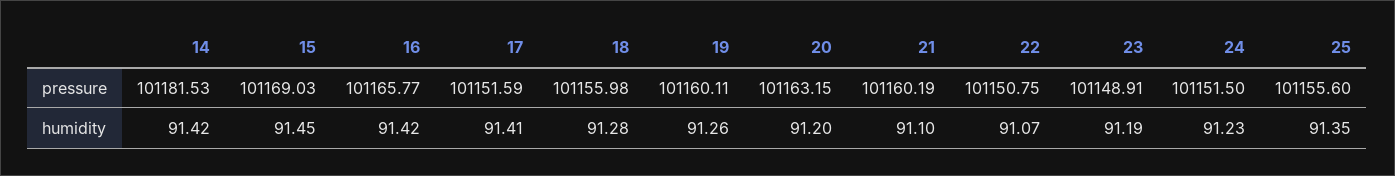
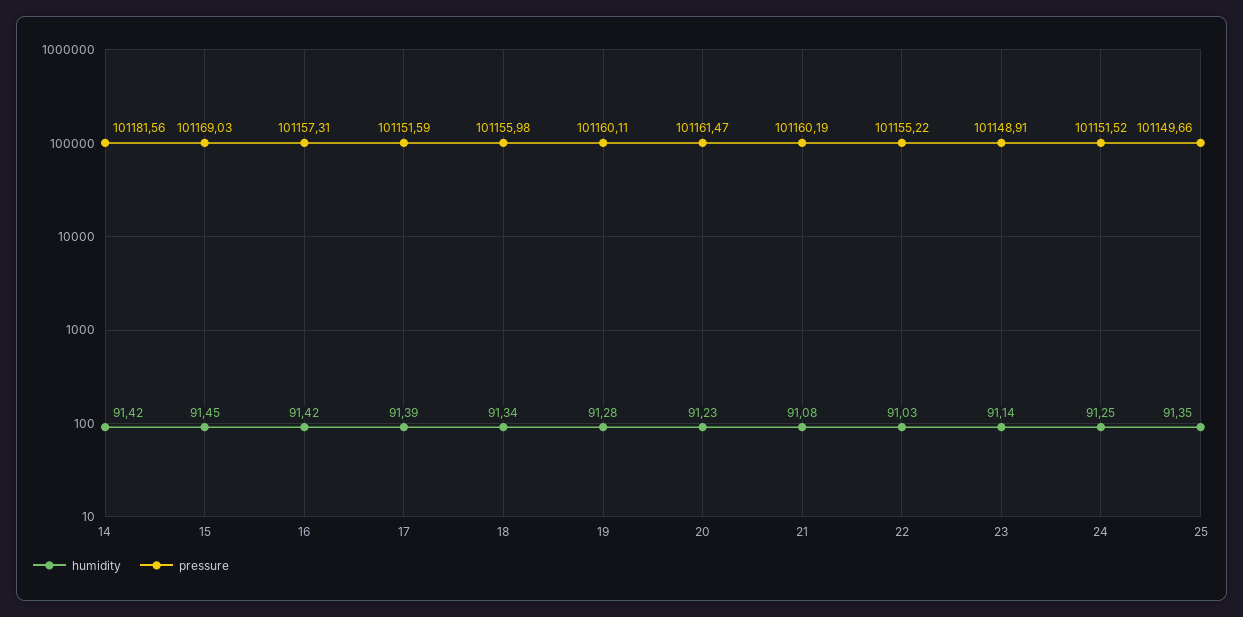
  {
    "pressure": {
-     "14": 101181.53,
+     "14": 101181.56,
      "15": 101169.03,
-     "16": 101165.77,
+     "16": 101157.31,
      "17": 101151.59,
      "18": 101155.98,
      "19": 101160.11,
-     "20": 101163.15,
+     "20": 101161.47,
      "21": 101160.19,
-     "22": 101150.75,
+     "22": 101155.22,
      "23": 101148.91,
-     "24": 101151.5,
+     "24": 101151.52,
-     "25": 101155.6
+     "25": 101149.66
    },
    "humidity": {
      "14": 91.42,
      "15": 91.45,
      "16": 91.42,
-     "17": 91.41,
+     "17": 91.39,
-     "18": 91.28,
+     "18": 91.34,
-     "19": 91.26,
+     "19": 91.28,
-     "20": 91.2,
+     "20": 91.23,
-     "21": 91.1,
+     "21": 91.08,
-     "22": 91.07,
+     "22": 91.03,
-     "23": 91.19,
+     "23": 91.14,
-     "24": 91.23,
+     "24": 91.25,
      "25": 91.35
    }
  }

